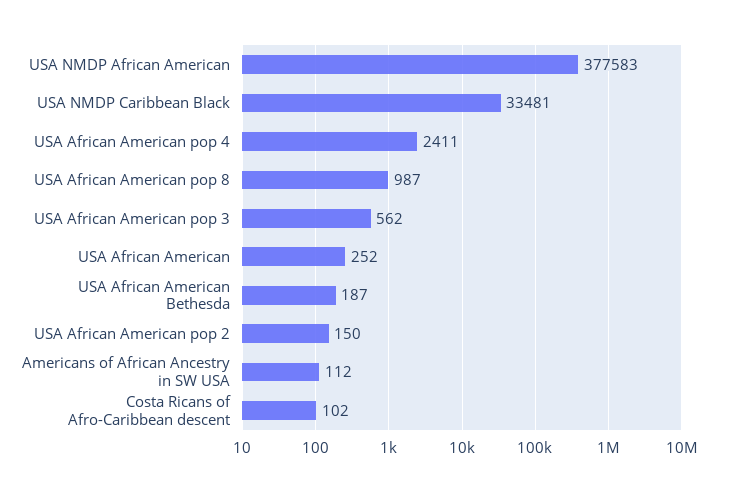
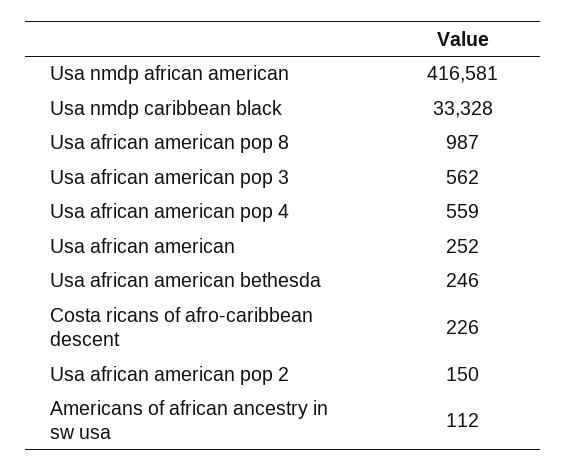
  {
-   "USA NMDP African American": 377583,
+   "USA NMDP African American": 416581,
-   "USA NMDP Caribbean Black": 33481,
+   "USA NMDP Caribbean Black": 33328,
-   "USA African American pop 4": 2411,
+   "USA African American pop 4": 559,
    "USA African American pop 8": 987,
    "USA African American pop 3": 562,
    "USA African American": 252,
-   "USA African American Bethesda": 187,
+   "USA African American Bethesda": 246,
    "USA African American pop 2": 150,
    "Americans of African Ancestry in SW USA": 112,
-   "Costa Ricans of Afro-Caribbean descent": 102
+   "Costa Ricans of Afro-Caribbean descent": 226
  }

